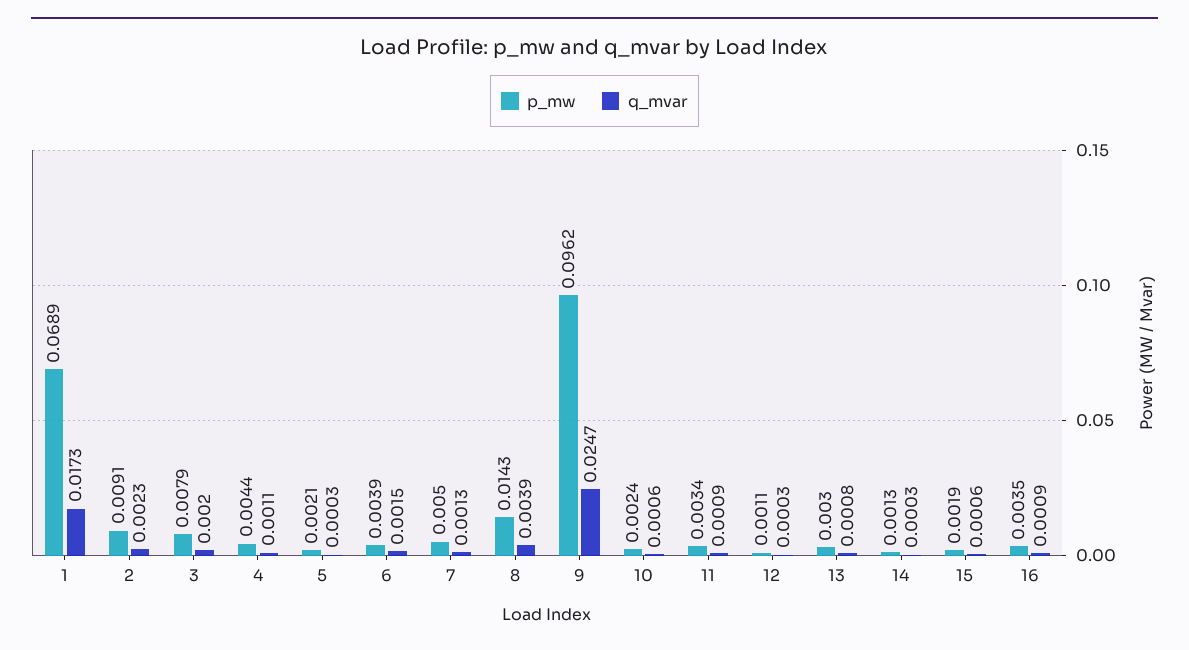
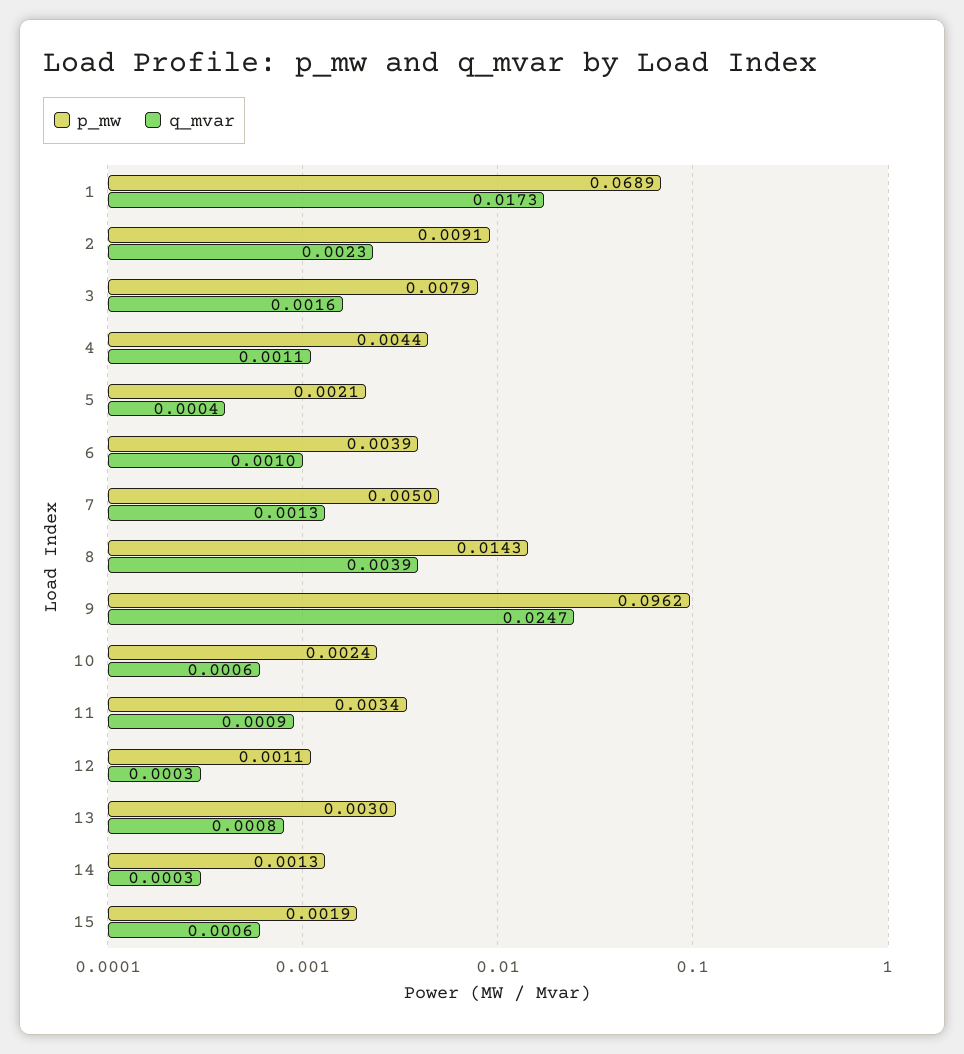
  {
    "p_mw": {
      "1": 0.0689,
      "2": 0.0091,
      "3": 0.0079,
      "4": 0.0044,
      "5": 0.0021,
      "6": 0.0039,
      "7": 0.005,
      "8": 0.0143,
      "9": 0.0962,
      "10": 0.0024,
      "11": 0.0034,
      "12": 0.0011,
      "13": 0.003,
      "14": 0.0013,
-     "15": 0.0019,
+     "15": 0.0019
-     "16": 0.0035
    },
    "q_mvar": {
      "1": 0.0173,
      "2": 0.0023,
-     "3": 0.002,
+     "3": 0.0016,
      "4": 0.0011,
-     "5": 0.0003,
+     "5": 0.0004,
-     "6": 0.0015,
+     "6": 0.001,
      "7": 0.0013,
      "8": 0.0039,
      "9": 0.0247,
      "10": 0.0006,
      "11": 0.0009,
      "12": 0.0003,
      "13": 0.0008,
      "14": 0.0003,
-     "15": 0.0006,
+     "15": 0.0006
-     "16": 0.0009
    }
  }

